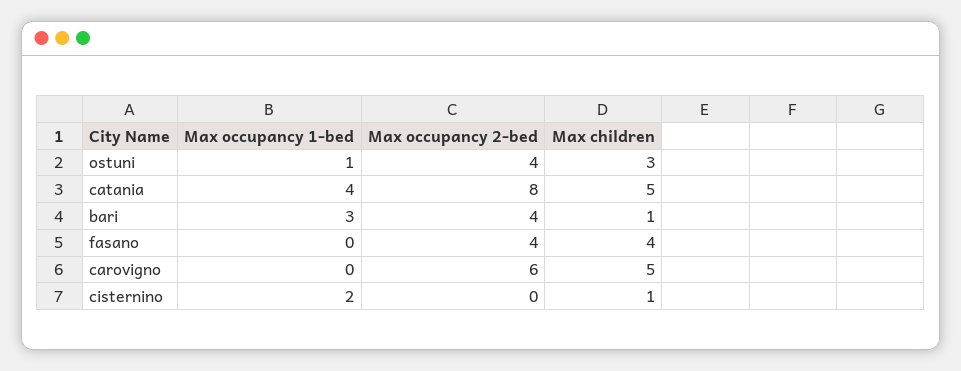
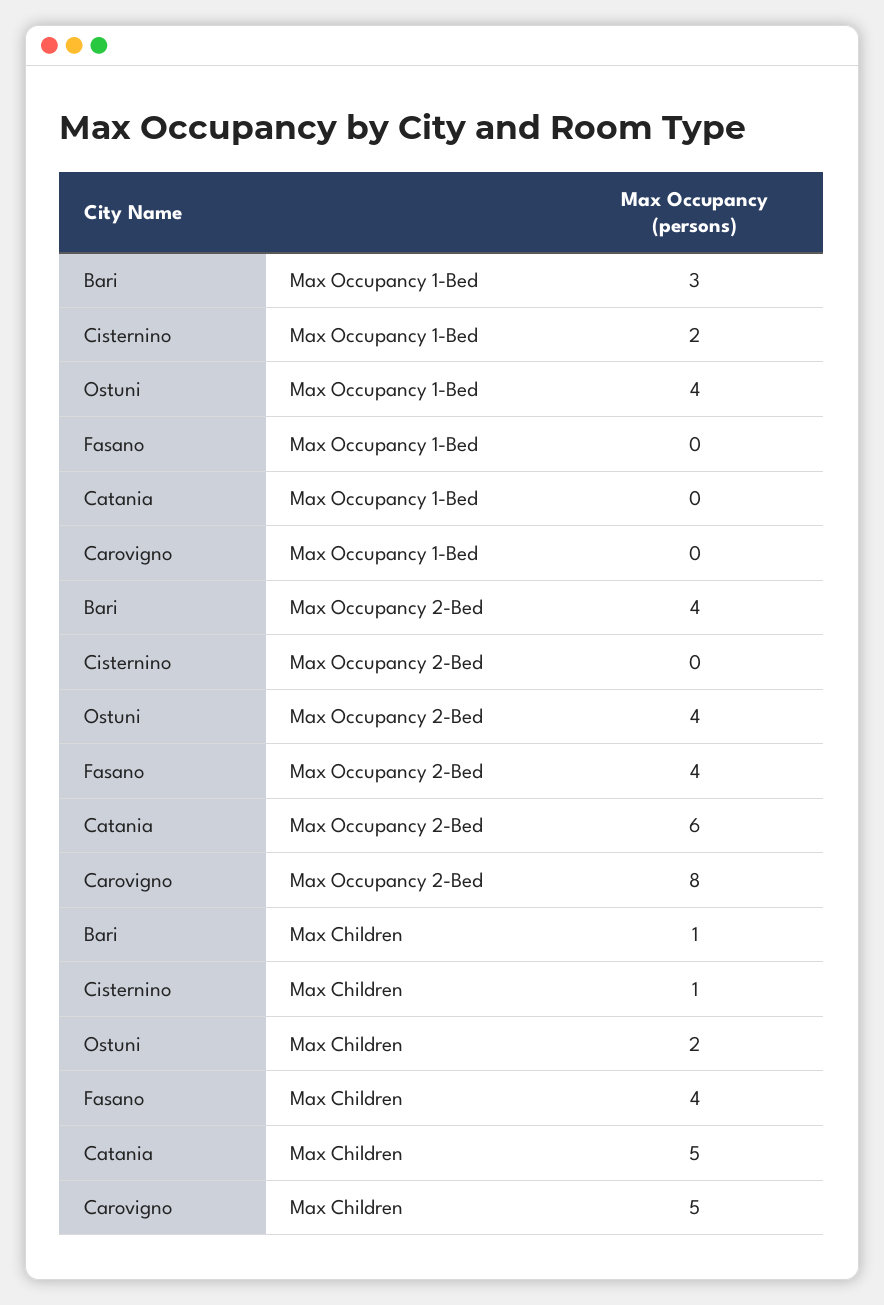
  {
    "Max occupancy 1-bed": {
-     "ostuni": 1,
+     "ostuni": 4,
-     "catania": 4,
+     "catania": 0,
      "bari": 3,
      "fasano": 0,
      "carovigno": 0,
      "cisternino": 2
    },
    "Max occupancy 2-bed": {
      "ostuni": 4,
-     "catania": 8,
+     "catania": 6,
      "bari": 4,
      "fasano": 4,
-     "carovigno": 6,
+     "carovigno": 8,
      "cisternino": 0
    },
    "Max children": {
-     "ostuni": 3,
+     "ostuni": 2,
      "catania": 5,
      "bari": 1,
      "fasano": 4,
      "carovigno": 5,
      "cisternino": 1
    }
  }

